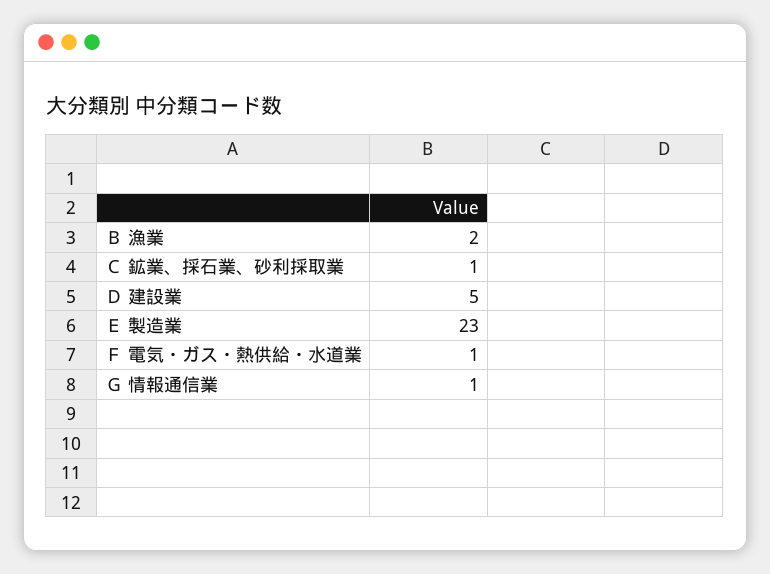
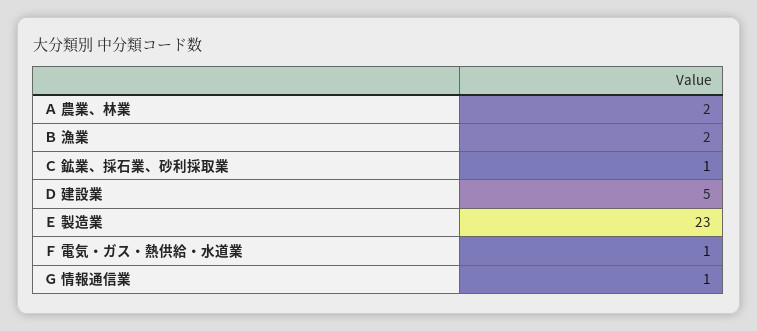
  {
    "Ｂ 漁業": 2,
    "Ｃ 鉱業、採石業、砂利採取業": 1,
    "Ｄ 建設業": 5,
    "Ｅ 製造業": 23,
    "Ｆ 電気・ガス・熱供給・水道業": 1,
-   "Ｇ 情報通信業": 1
+   "Ｇ 情報通信業": 1,
+   "Ａ 農業、林業": 2
  }

